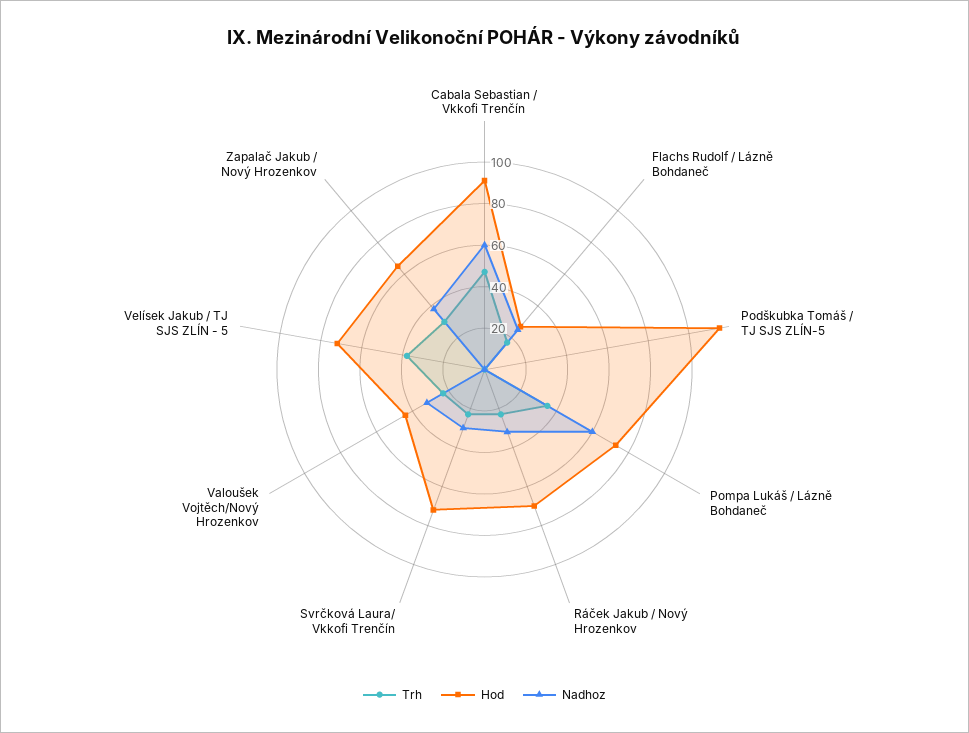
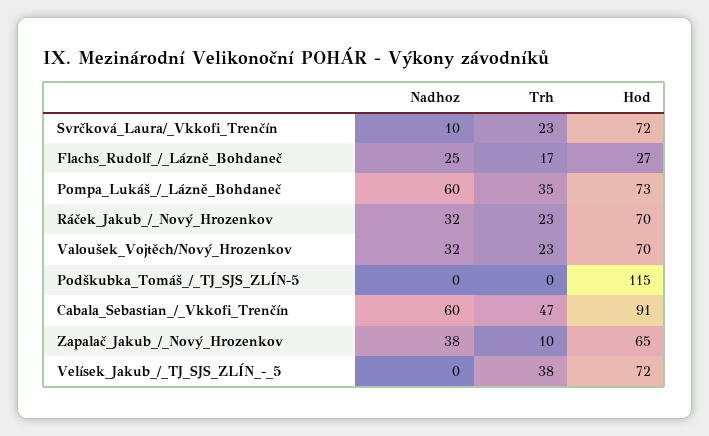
  {
    "Trh": {
      "Cabala Sebastian / Vkkofi Trenčín": 47,
      "Flachs Rudolf / Lázně Bohdaneč": 17,
      "Podškubka Tomáš / TJ SJS ZLÍN-5": 0,
      "Pompa Lukáš / Lázně Bohdaneč": 35,
      "Ráček Jakub / Nový Hrozenkov": 23,
      "Svrčková Laura/ Vkkofi Trenčín": 23,
      "Valoušek Vojtěch/Nový Hrozenkov": 23,
      "Velísek Jakub / TJ SJS ZLÍN - 5": 38,
-     "Zapalač Jakub / Nový Hrozenkov": 30
+     "Zapalač Jakub / Nový Hrozenkov": 10
    },
    "Hod": {
      "Cabala Sebastian / Vkkofi Trenčín": 91,
      "Flachs Rudolf / Lázně Bohdaneč": 27,
      "Podškubka Tomáš / TJ SJS ZLÍN-5": 115,
      "Pompa Lukáš / Lázně Bohdaneč": 73,
      "Ráček Jakub / Nový Hrozenkov": 70,
      "Svrčková Laura/ Vkkofi Trenčín": 72,
-     "Valoušek Vojtěch/Nový Hrozenkov": 45,
+     "Valoušek Vojtěch/Nový Hrozenkov": 70,
      "Velísek Jakub / TJ SJS ZLÍN - 5": 72,
      "Zapalač Jakub / Nový Hrozenkov": 65
    },
    "Nadhoz": {
      "Cabala Sebastian / Vkkofi Trenčín": 60,
      "Flachs Rudolf / Lázně Bohdaneč": 25,
      "Podškubka Tomáš / TJ SJS ZLÍN-5": 0,
      "Pompa Lukáš / Lázně Bohdaneč": 60,
      "Ráček Jakub / Nový Hrozenkov": 32,
-     "Svrčková Laura/ Vkkofi Trenčín": 30,
+     "Svrčková Laura/ Vkkofi Trenčín": 10,
      "Valoušek Vojtěch/Nový Hrozenkov": 32,
      "Velísek Jakub / TJ SJS ZLÍN - 5": 0,
      "Zapalač Jakub / Nový Hrozenkov": 38
    }
  }

